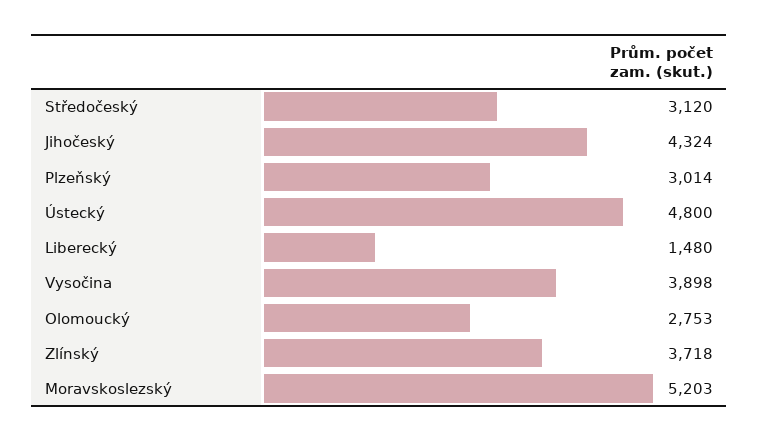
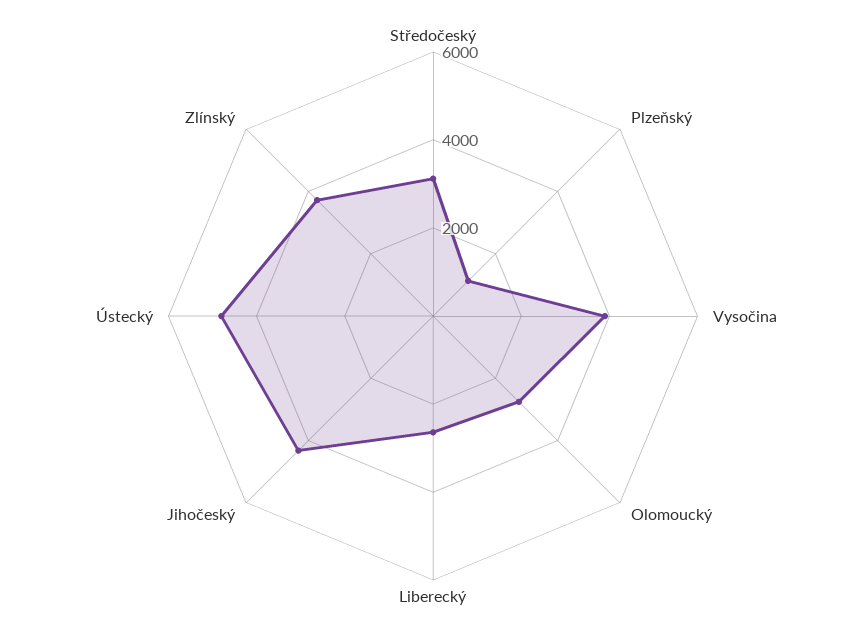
  {
    "Středočeský": 3120,
    "Jihočeský": 4324,
-   "Plzeňský": 3014,
+   "Plzeňský": 1000,
    "Ústecký": 4800,
-   "Liberecký": 1480,
+   "Liberecký": 2500,
    "Vysočina": 3898,
    "Olomoucký": 2753,
-   "Zlínský": 3718,
+   "Zlínský": 3718
-   "Moravskoslezský": 5203
  }

